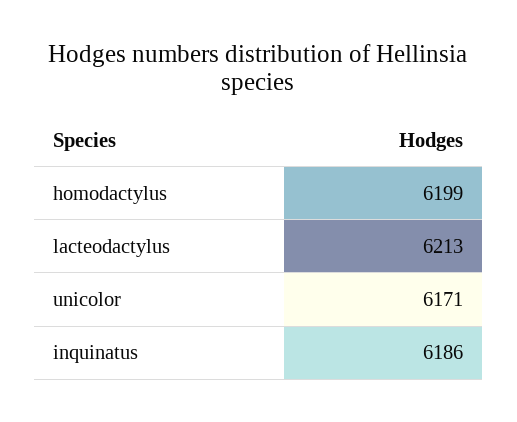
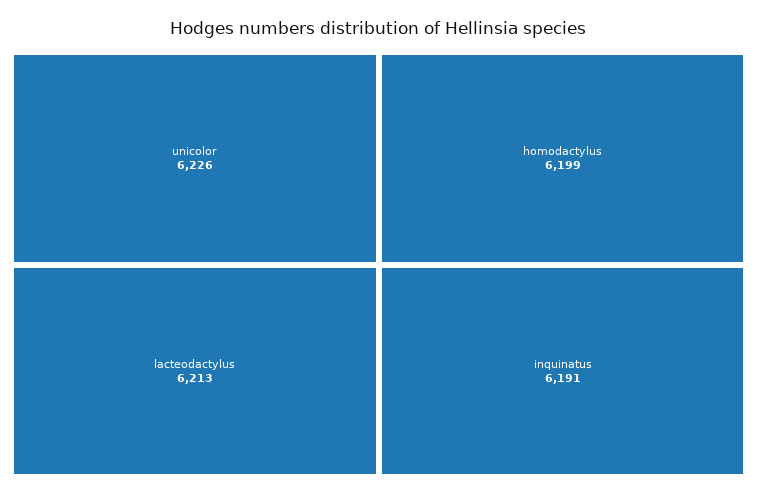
  {
    "homodactylus": 6199,
    "lacteodactylus": 6213,
-   "unicolor": 6171,
+   "unicolor": 6226,
-   "inquinatus": 6186
+   "inquinatus": 6191
  }

